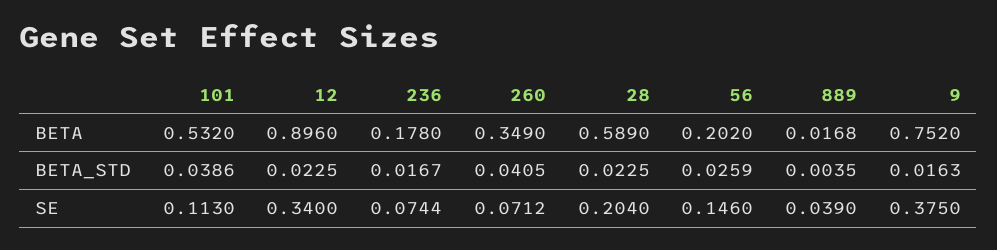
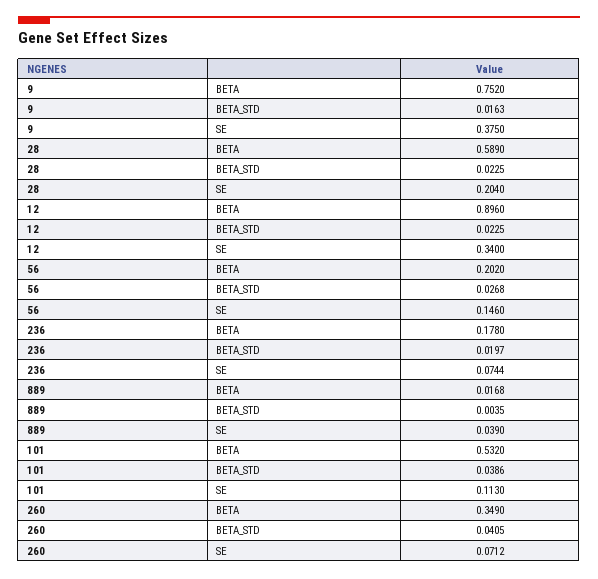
  {
    "101": {
      "BETA": 0.532,
      "BETA_STD": 0.0386,
      "SE": 0.113
    },
    "12": {
      "BETA": 0.896,
      "BETA_STD": 0.0225,
      "SE": 0.34
    },
    "236": {
      "BETA": 0.178,
-     "BETA_STD": 0.0167,
+     "BETA_STD": 0.0197,
      "SE": 0.0744
    },
    "260": {
      "BETA": 0.349,
      "BETA_STD": 0.0405,
      "SE": 0.0712
    },
    "28": {
      "BETA": 0.589,
      "BETA_STD": 0.0225,
      "SE": 0.204
    },
    "56": {
      "BETA": 0.202,
-     "BETA_STD": 0.0259,
+     "BETA_STD": 0.0268,
      "SE": 0.146
    },
    "889": {
      "BETA": 0.0168,
      "BETA_STD": 0.0035,
      "SE": 0.039
    },
    "9": {
      "BETA": 0.752,
      "BETA_STD": 0.0163,
      "SE": 0.375
    }
  }

